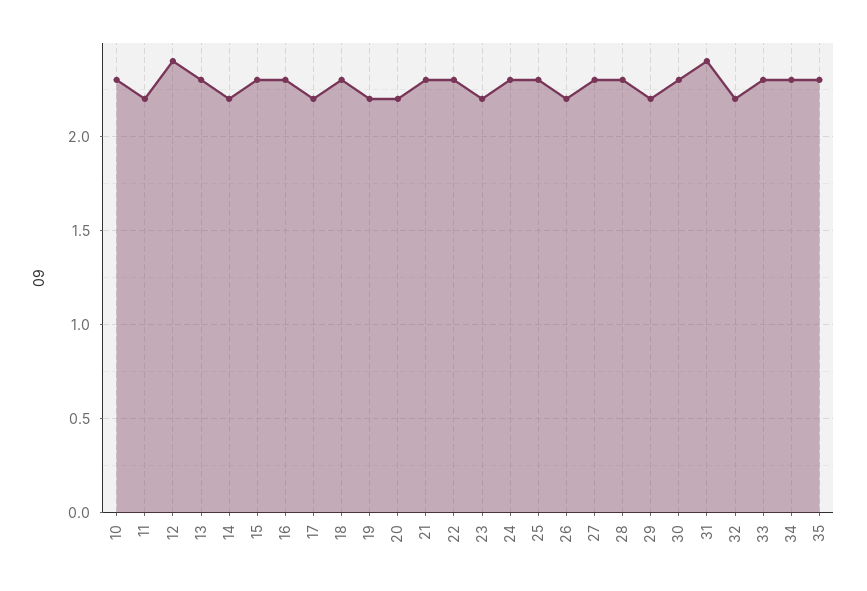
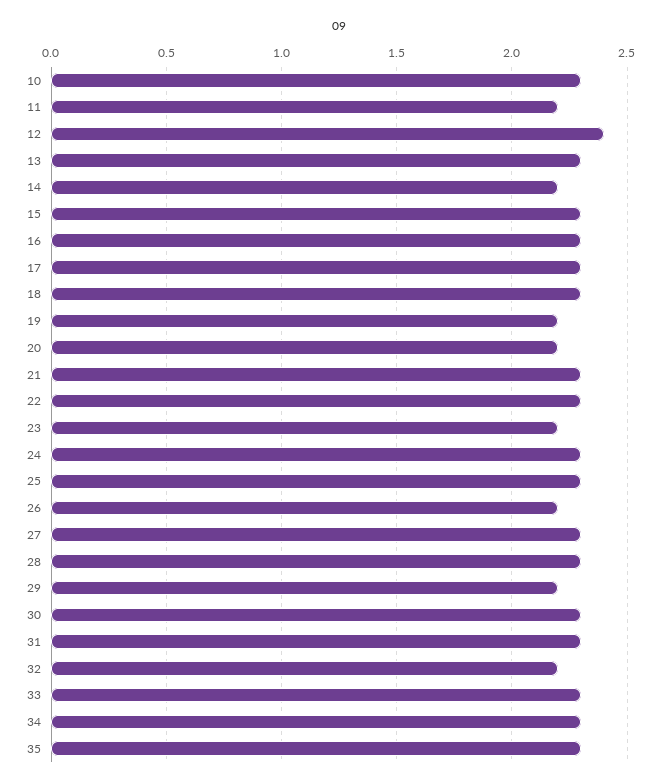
  {
    "10": 2.3,
    "11": 2.2,
    "12": 2.4,
    "13": 2.3,
    "14": 2.2,
    "15": 2.3,
    "16": 2.3,
-   "17": 2.2,
+   "17": 2.3,
    "18": 2.3,
    "19": 2.2,
    "20": 2.2,
    "21": 2.3,
    "22": 2.3,
    "23": 2.2,
    "24": 2.3,
    "25": 2.3,
    "26": 2.2,
    "27": 2.3,
    "28": 2.3,
    "29": 2.2,
    "30": 2.3,
-   "31": 2.4,
+   "31": 2.3,
    "32": 2.2,
    "33": 2.3,
    "34": 2.3,
    "35": 2.3
  }

